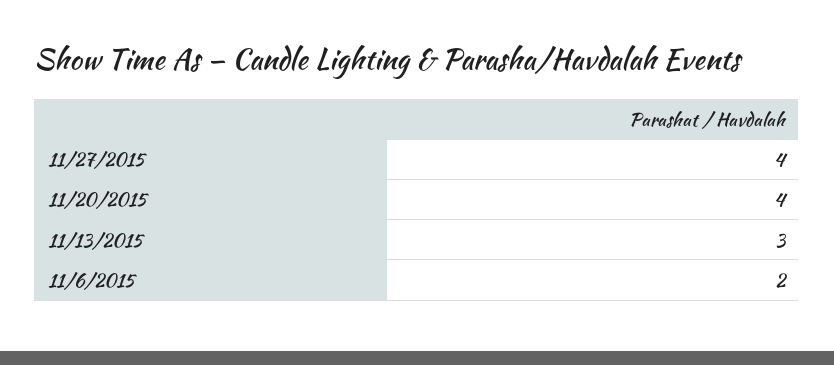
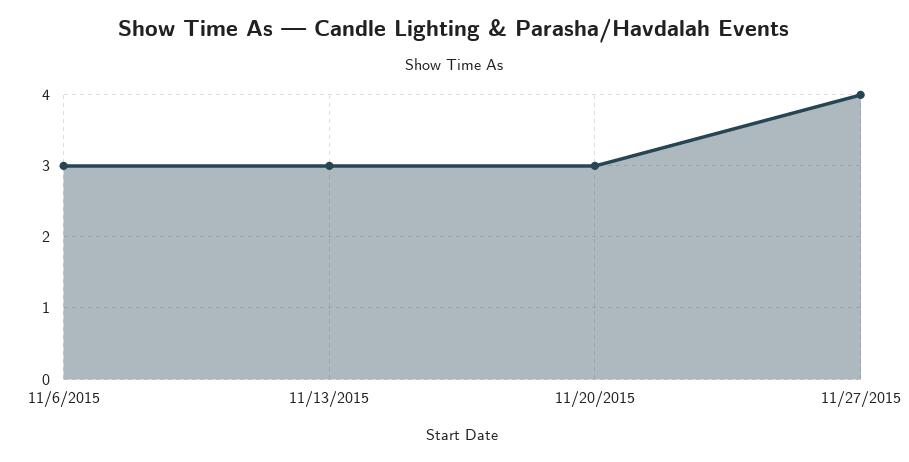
  {
    "11/27/2015": 4,
-   "11/20/2015": 4,
+   "11/20/2015": 3,
    "11/13/2015": 3,
-   "11/6/2015": 2
+   "11/6/2015": 3
  }

